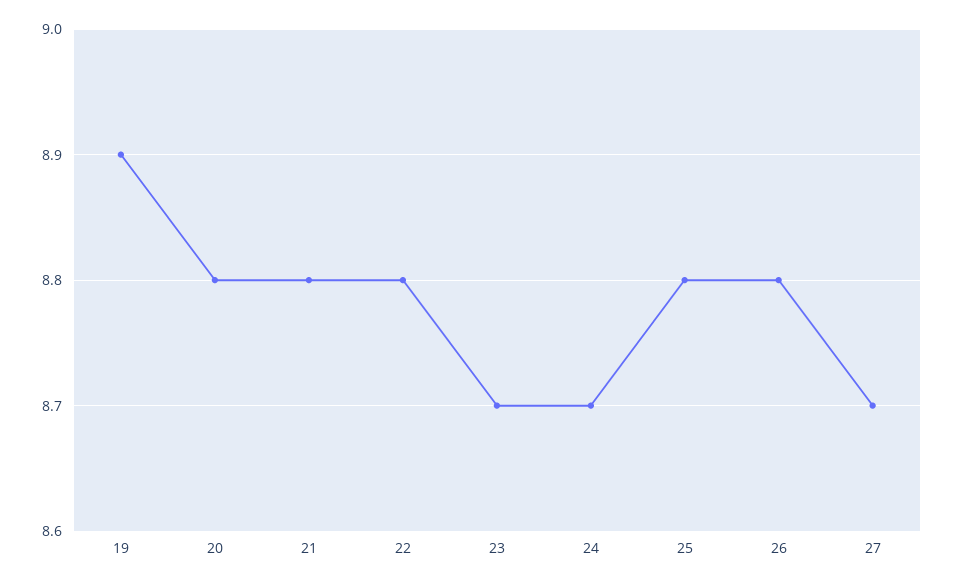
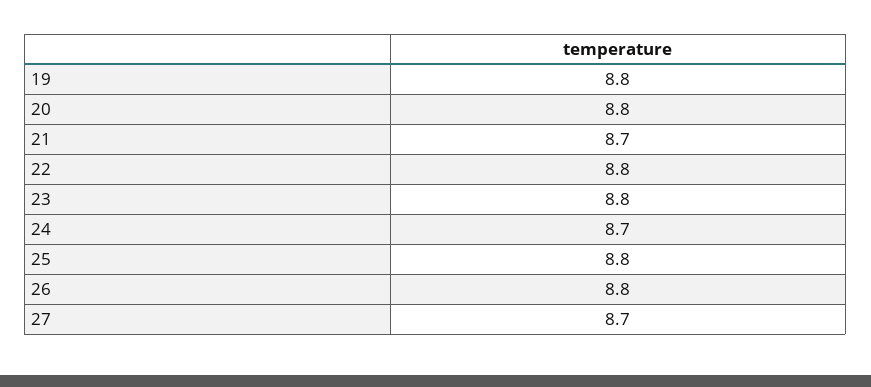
  {
-   "19": 8.9,
+   "19": 8.8,
    "20": 8.8,
-   "21": 8.8,
+   "21": 8.7,
    "22": 8.8,
-   "23": 8.7,
+   "23": 8.8,
    "24": 8.7,
    "25": 8.8,
    "26": 8.8,
    "27": 8.7
  }

